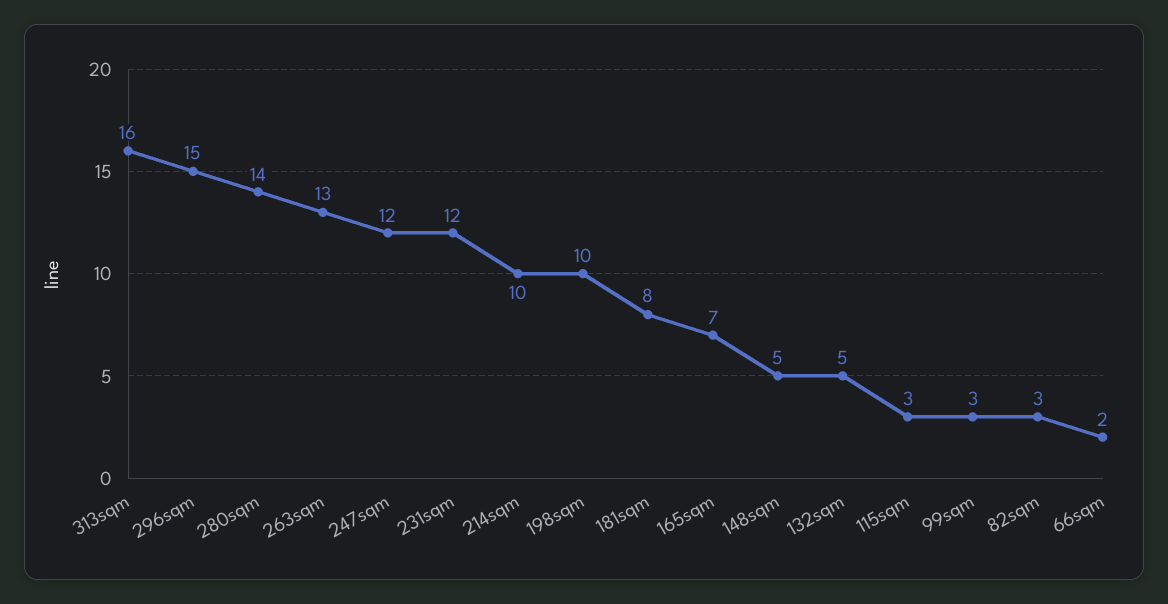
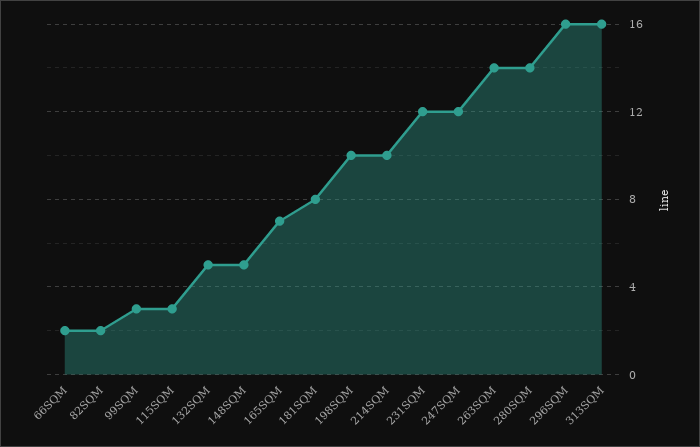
  {
    "313sqm": 16,
-   "296sqm": 15,
+   "296sqm": 16,
    "280sqm": 14,
-   "263sqm": 13,
+   "263sqm": 14,
    "247sqm": 12,
    "231sqm": 12,
    "214sqm": 10,
    "198sqm": 10,
    "181sqm": 8,
    "165sqm": 7,
    "148sqm": 5,
    "132sqm": 5,
    "115sqm": 3,
    "99sqm": 3,
-   "82sqm": 3,
+   "82sqm": 2,
    "66sqm": 2
  }

